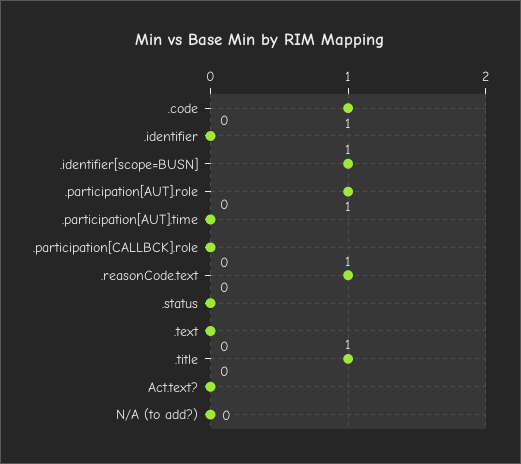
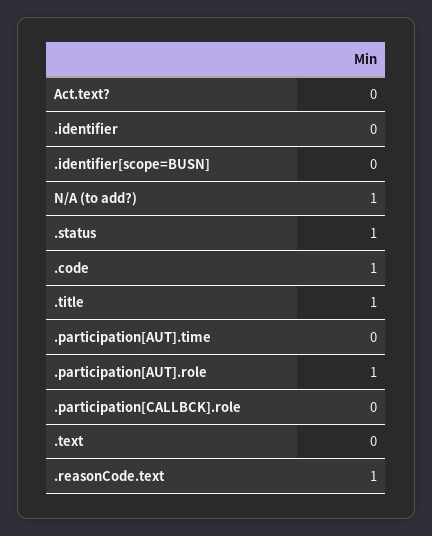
  {
    ".code": 1,
    ".identifier": 0,
-   ".identifier[scope=BUSN]": 1,
+   ".identifier[scope=BUSN]": 0,
    ".participation[AUT].role": 1,
    ".participation[AUT].time": 0,
    ".participation[CALLBCK].role": 0,
    ".reasonCode.text": 1,
-   ".status": 0,
+   ".status": 1,
    ".text": 0,
    ".title": 1,
    "Act.text?": 0,
-   "N/A (to add?)": 0
+   "N/A (to add?)": 1
  }

